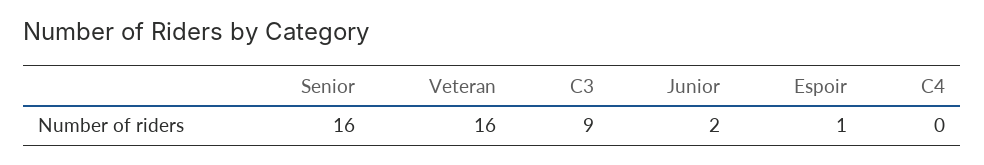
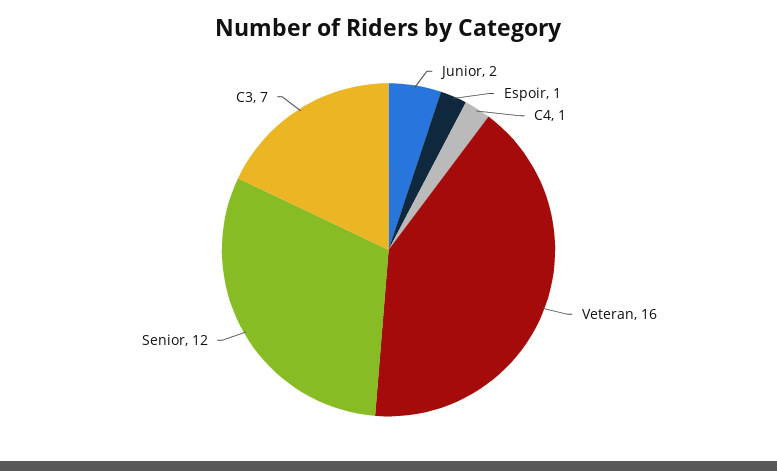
  {
-   "Senior": 16,
+   "Senior": 12,
    "Veteran": 16,
-   "C3": 9,
+   "C3": 7,
    "Junior": 2,
    "Espoir": 1,
-   "C4": 0
+   "C4": 1
  }

